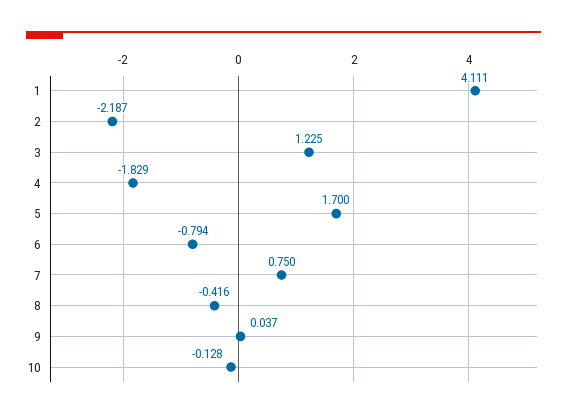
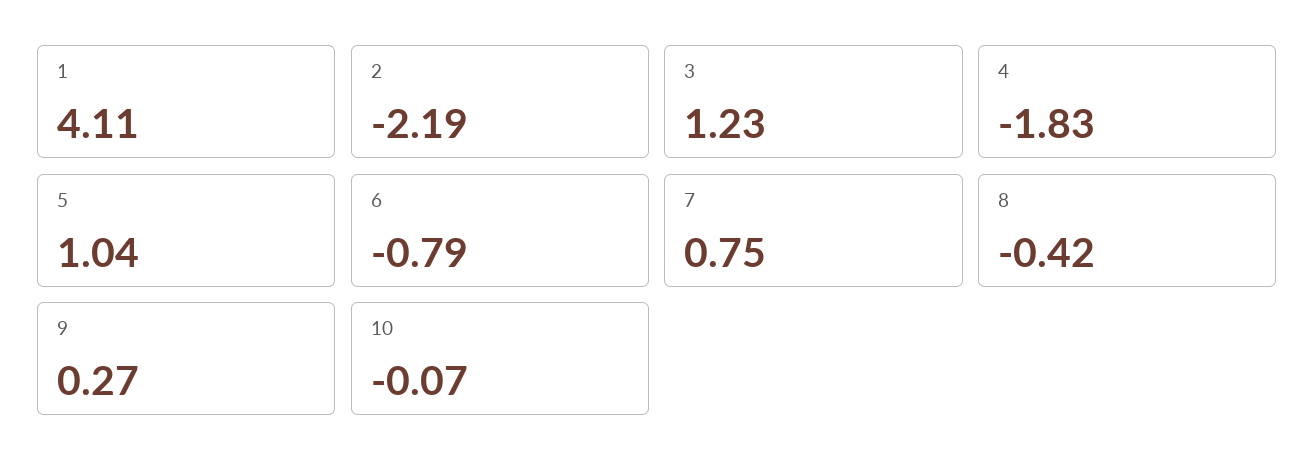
  {
    "1": 4.111,
    "2": -2.187,
    "3": 1.225,
    "4": -1.829,
-   "5": 1.7,
+   "5": 1.04,
    "6": -0.794,
    "7": 0.75,
    "8": -0.416,
-   "9": 0.037,
+   "9": 0.27,
-   "10": -0.128
+   "10": -0.07
  }

